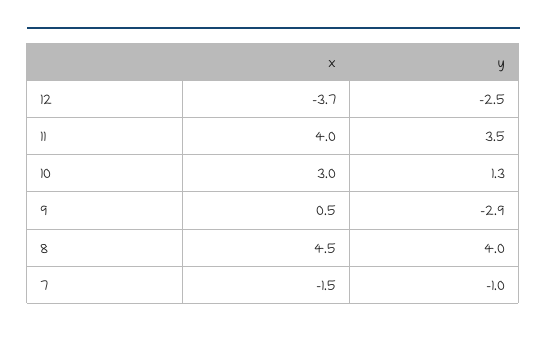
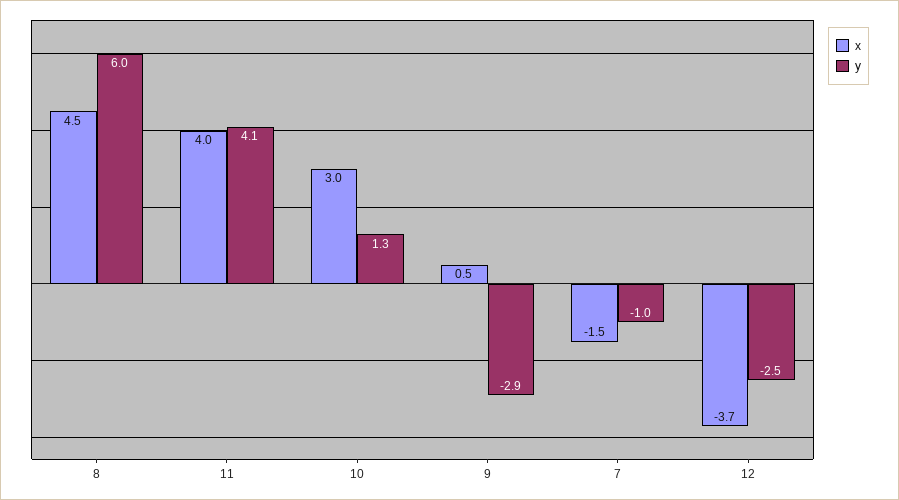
  {
    "x": {
      "12": -3.7,
      "11": 4,
      "10": 3,
      "9": 0.5,
      "8": 4.5,
      "7": -1.5
    },
    "y": {
      "12": -2.5,
-     "11": 3.5,
+     "11": 4.1,
      "10": 1.3,
      "9": -2.9,
-     "8": 4,
+     "8": 6,
      "7": -1
    }
  }

